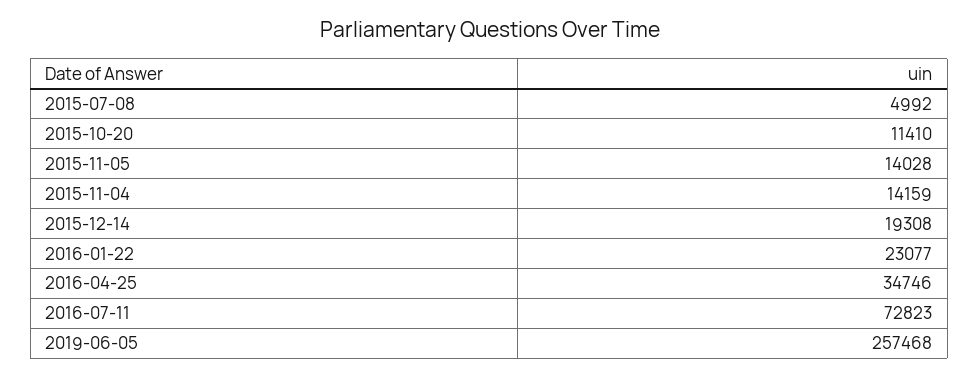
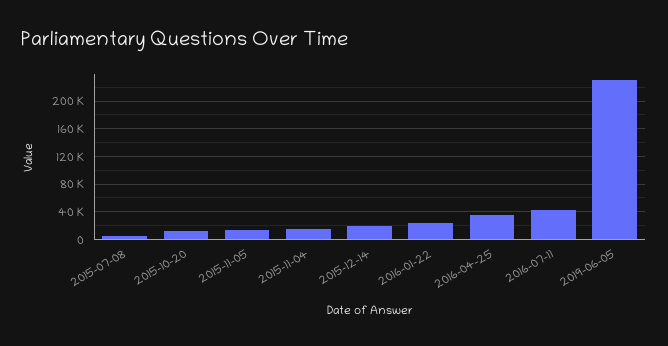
  {
    "2015-07-08": 4992,
    "2015-10-20": 11410,
    "2015-11-05": 14028,
    "2015-11-04": 14159,
    "2015-12-14": 19308,
    "2016-01-22": 23077,
    "2016-04-25": 34746,
-   "2016-07-11": 72823,
+   "2016-07-11": 40000,
-   "2019-06-05": 257468
+   "2019-06-05": 230000
  }

